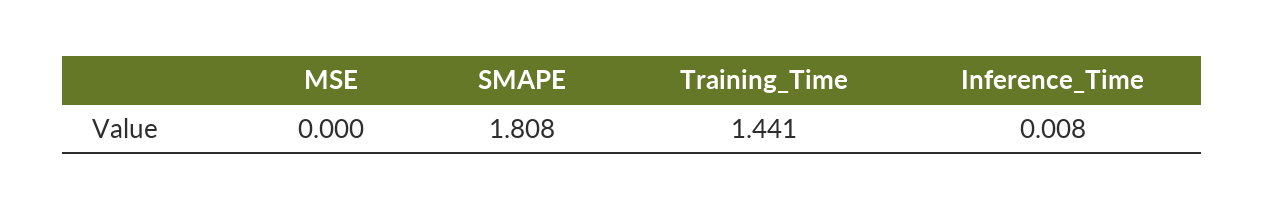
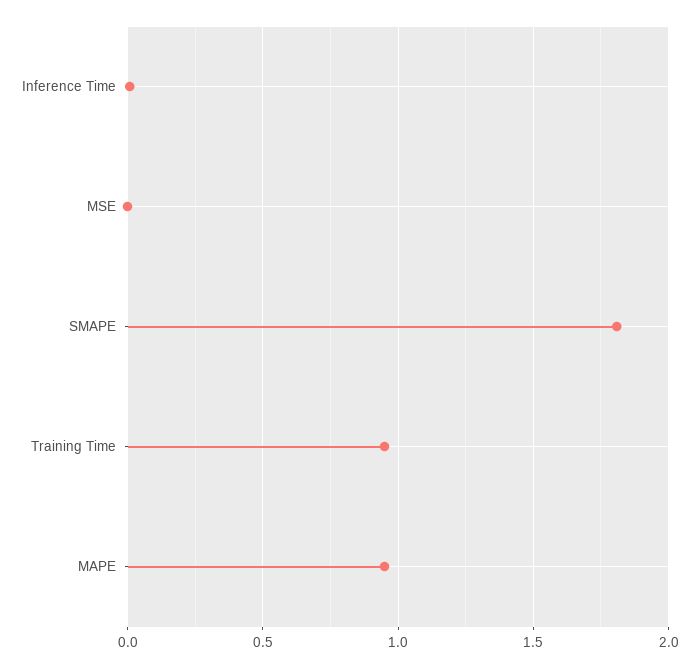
  {
    "MSE": 0,
    "SMAPE": 1.808,
-   "Training_Time": 1.441,
+   "Training_Time": 0.95,
-   "Inference_Time": 0.008
+   "Inference_Time": 0.008,
+   "MAPE": 0.95
  }

